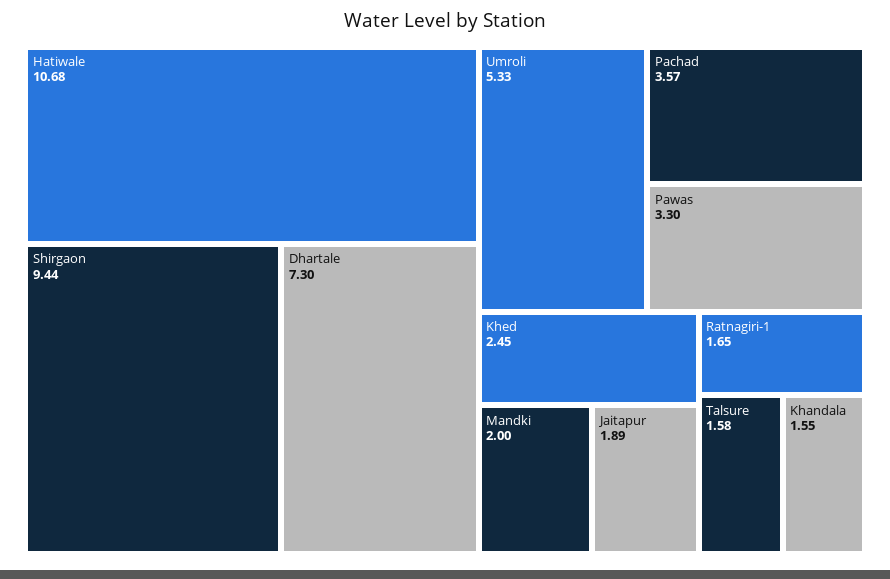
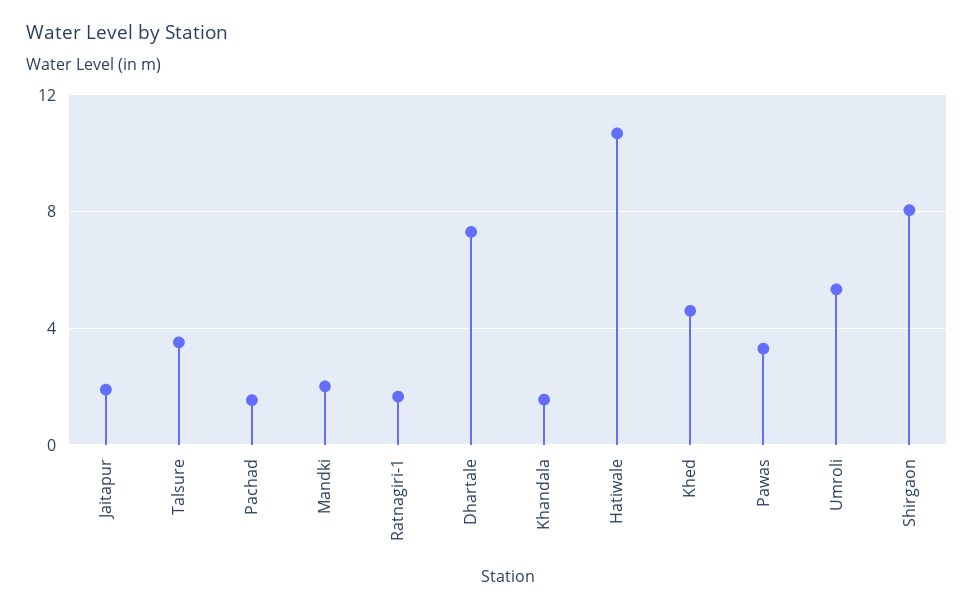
  {
    "Hatiwale": 10.68,
-   "Shirgaon": 9.44,
+   "Shirgaon": 8,
    "Dhartale": 7.3,
    "Umroli": 5.33,
-   "Pachad": 3.57,
+   "Pachad": 1.5,
    "Pawas": 3.3,
-   "Khed": 2.45,
+   "Khed": 4.5,
    "Mandki": 2,
    "Jaitapur": 1.89,
    "Ratnagiri-1": 1.65,
-   "Talsure": 1.58,
+   "Talsure": 3.5,
    "Khandala": 1.55
  }

